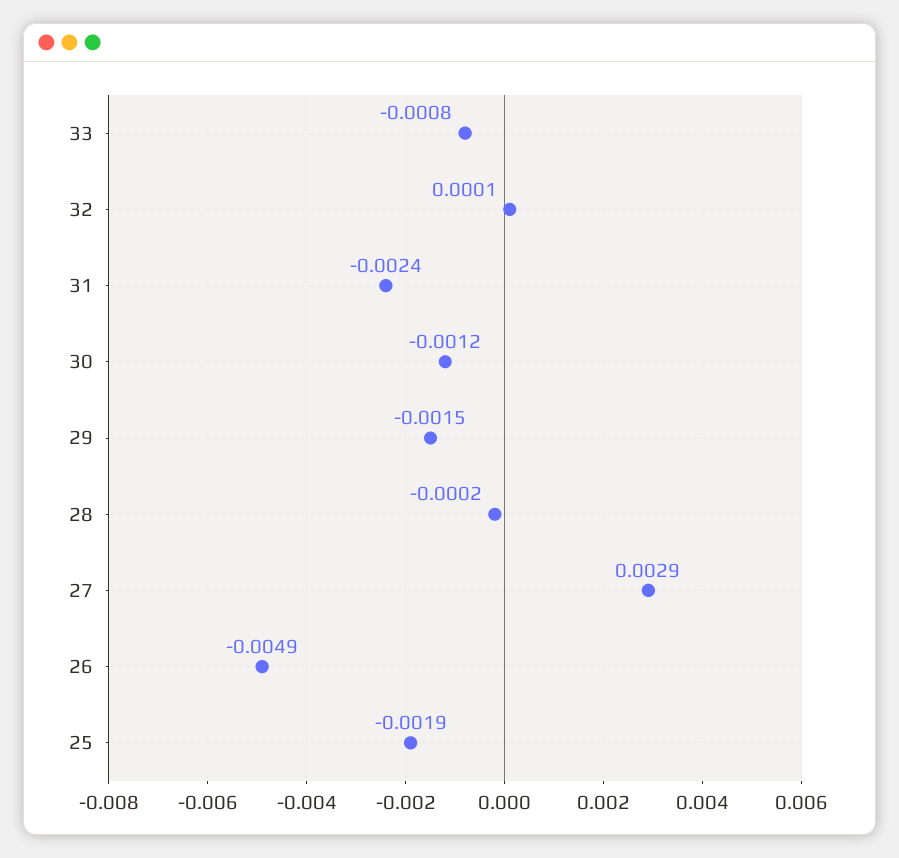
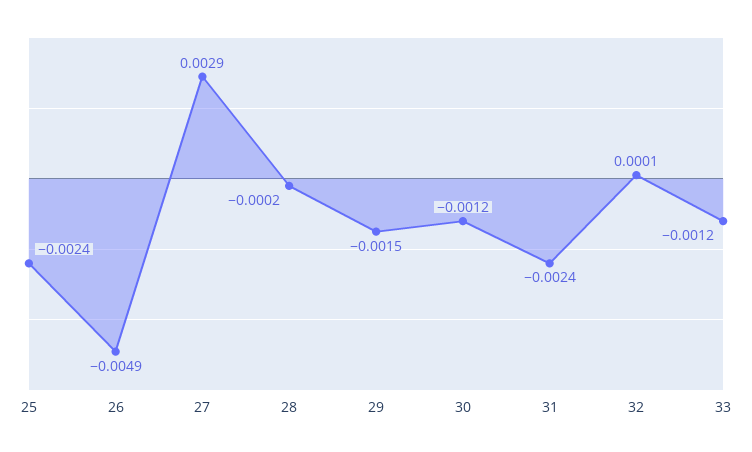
  {
-   "33": -0.0008,
+   "33": -0.0012,
    "32": 0.0001,
    "31": -0.0024,
    "30": -0.0012,
    "29": -0.0015,
    "28": -0.0002,
    "27": 0.0029,
    "26": -0.0049,
-   "25": -0.0019
+   "25": -0.0024
  }

